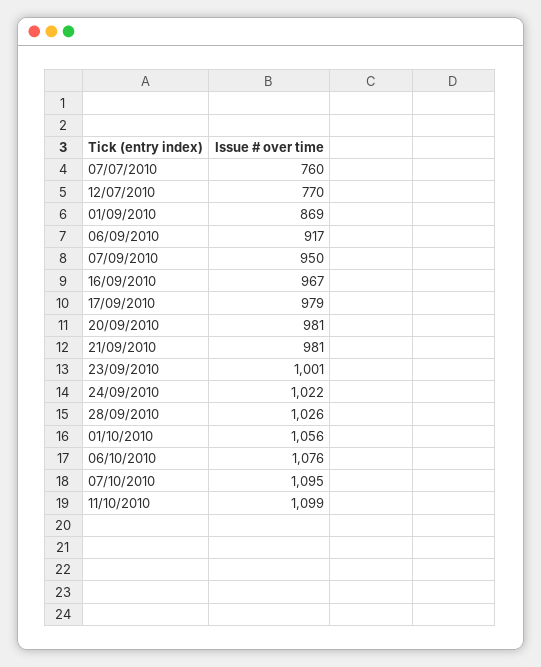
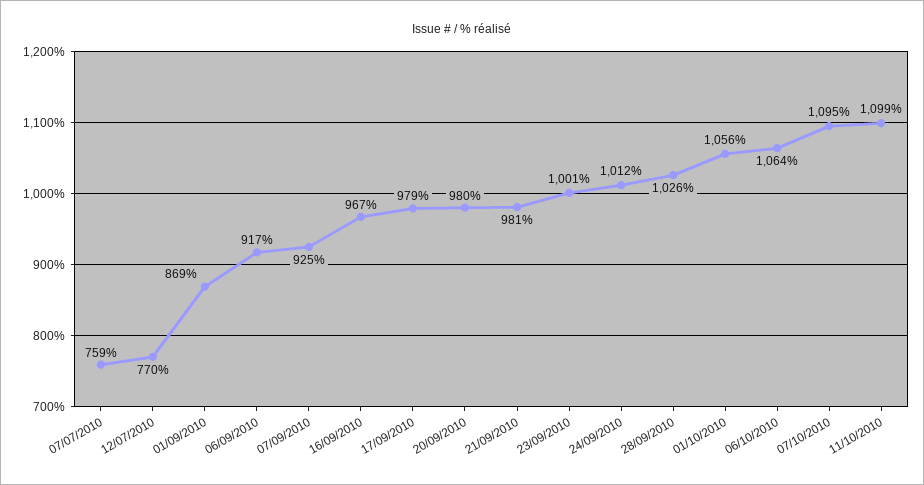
  {
-   "07/07/2010": 760,
+   "07/07/2010": 759,
    "12/07/2010": 770,
    "01/09/2010": 869,
    "06/09/2010": 917,
-   "07/09/2010": 950,
+   "07/09/2010": 925,
    "16/09/2010": 967,
    "17/09/2010": 979,
-   "20/09/2010": 981,
+   "20/09/2010": 980,
    "21/09/2010": 981,
    "23/09/2010": 1001,
-   "24/09/2010": 1022,
+   "24/09/2010": 1012,
    "28/09/2010": 1026,
    "01/10/2010": 1056,
-   "06/10/2010": 1076,
+   "06/10/2010": 1064,
    "07/10/2010": 1095,
    "11/10/2010": 1099
  }

